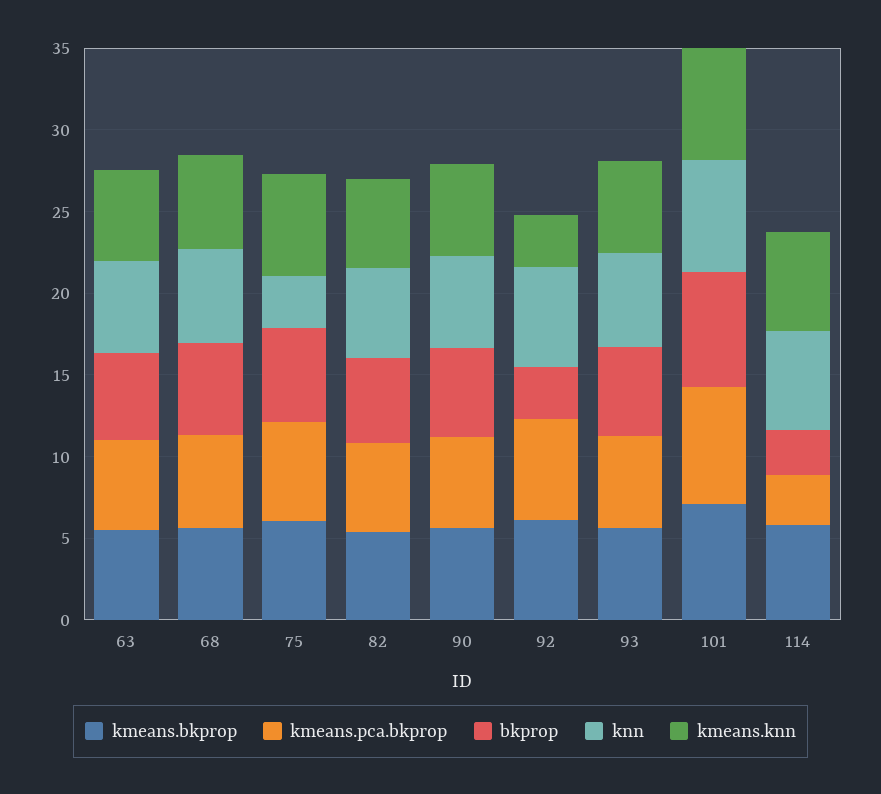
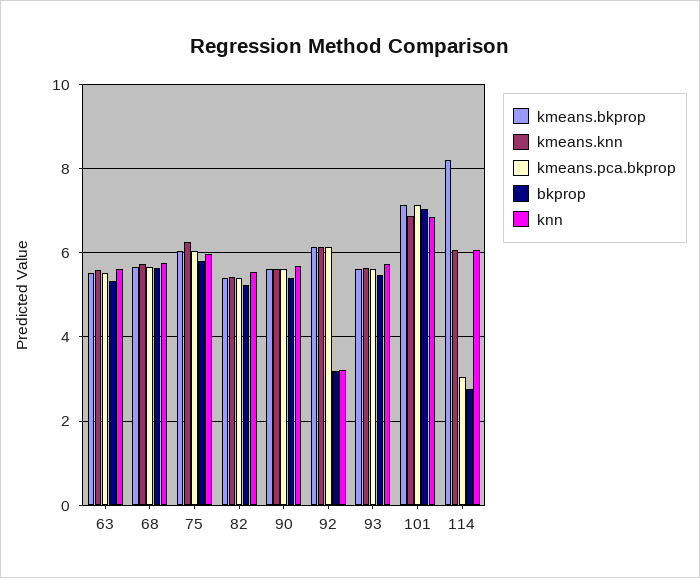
  {
    "kmeans.bkprop": {
      "63": 5.6,
      "68": 5.6,
      "75": 6,
      "82": 5.4,
      "90": 5.6,
      "92": 6.2,
      "93": 5.6,
      "101": 7.2,
-     "114": 6
+     "114": 8.2
    },
    "kmeans.pca.bkprop": {
      "63": 5.6,
      "68": 5.6,
      "75": 6,
      "82": 5.4,
      "90": 5.6,
      "92": 6.2,
      "93": 5.6,
      "101": 7.2,
      "114": 3
    },
    "bkprop": {
      "63": 5.4,
      "68": 5.6,
      "75": 5.8,
      "82": 5.2,
      "90": 5.4,
      "92": 3.2,
      "93": 5.4,
      "101": 7,
      "114": 2.8
    },
    "knn": {
      "63": 5.6,
      "68": 5.8,
-     "75": 3,
+     "75": 6,
      "82": 5.6,
      "90": 5.6,
-     "92": 6,
+     "92": 3.2,
      "93": 5.8,
      "101": 6.8,
      "114": 6
    },
    "kmeans.knn": {
      "63": 5.6,
      "68": 5.8,
      "75": 6.2,
      "82": 5.4,
      "90": 5.6,
-     "92": 3,
+     "92": 6.2,
      "93": 5.6,
      "101": 6.8,
      "114": 6
    }
  }

